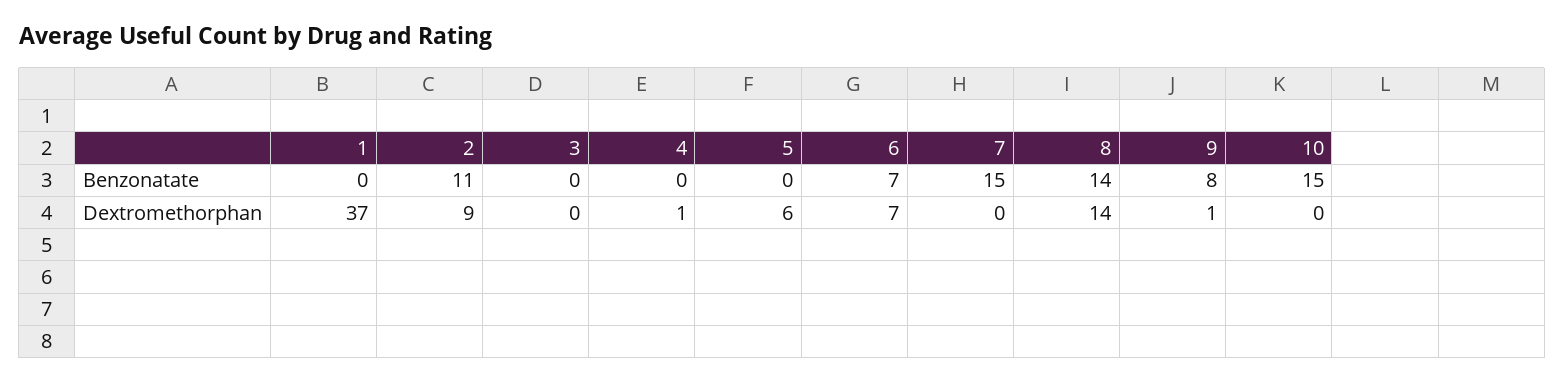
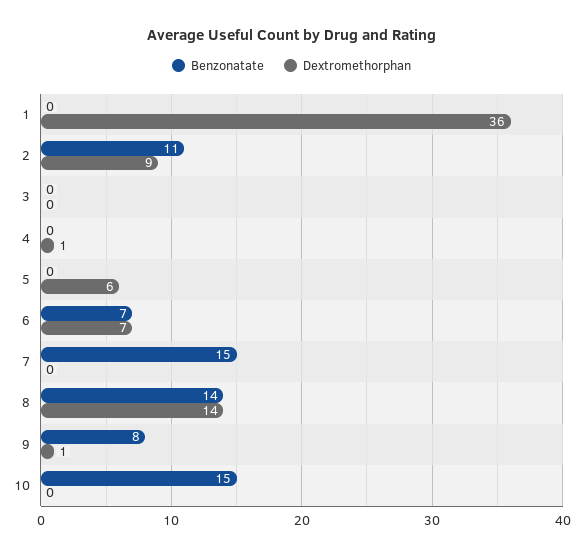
  {
    "Benzonatate": {
      "1": 0,
      "2": 11,
      "3": 0,
      "4": 0,
      "5": 0,
      "6": 7,
      "7": 15,
      "8": 14,
      "9": 8,
      "10": 15
    },
    "Dextromethorphan": {
-     "1": 37,
+     "1": 36,
      "2": 9,
      "3": 0,
      "4": 1,
      "5": 6,
      "6": 7,
      "7": 0,
      "8": 14,
      "9": 1,
      "10": 0
    }
  }

